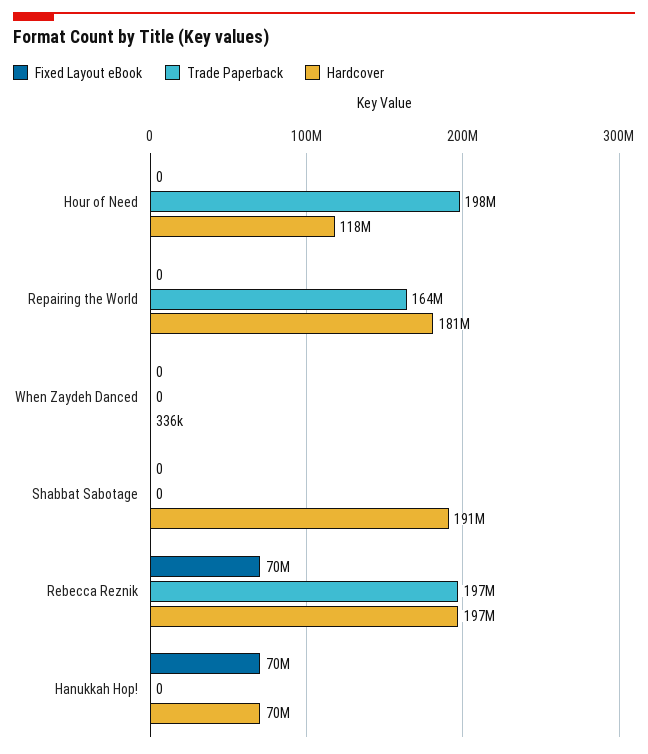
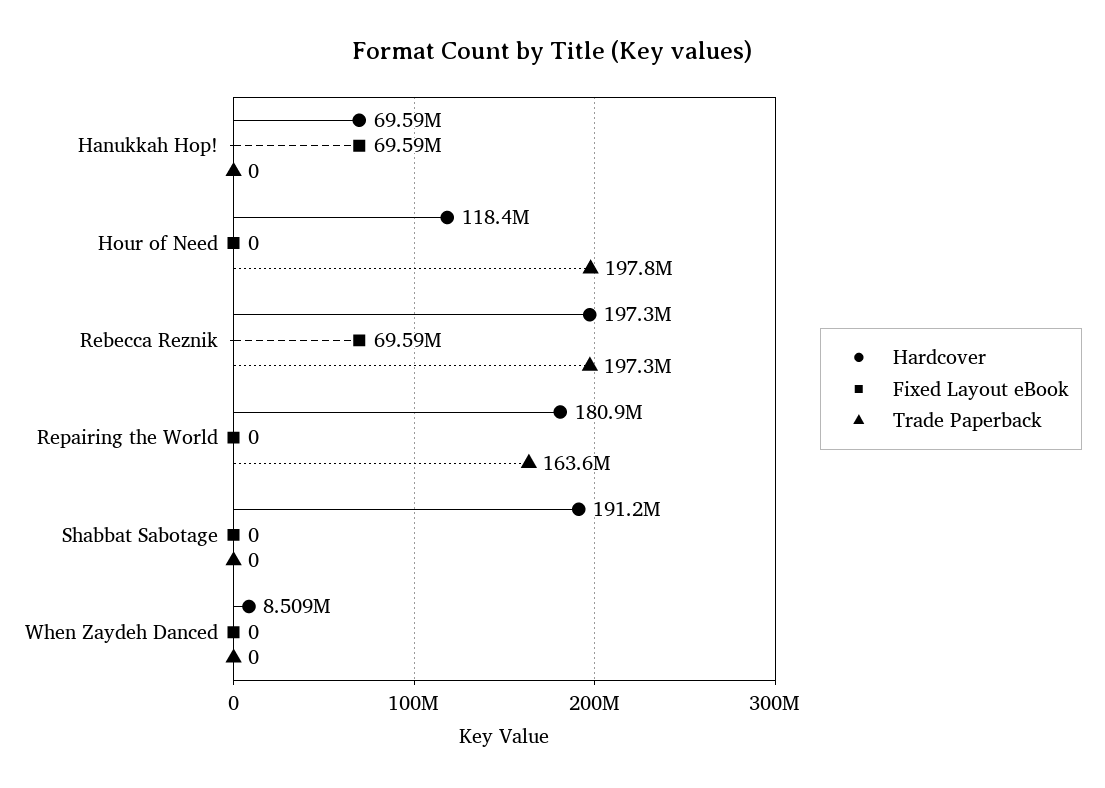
  {
    "Fixed Layout eBook": {
      "Hour of Need": 0,
      "Repairing the World": 0,
      "When Zaydeh Danced": 0,
      "Shabbat Sabotage": 0,
      "Rebecca Reznik": 69590000,
      "Hanukkah Hop!": 69590000
    },
    "Trade Paperback": {
      "Hour of Need": 197800000,
      "Repairing the World": 163600000,
      "When Zaydeh Danced": 0,
      "Shabbat Sabotage": 0,
      "Rebecca Reznik": 197300000,
      "Hanukkah Hop!": 0
    },
    "Hardcover": {
      "Hour of Need": 118400000,
      "Repairing the World": 180900000,
-     "When Zaydeh Danced": 336000,
+     "When Zaydeh Danced": 8509000,
      "Shabbat Sabotage": 191200000,
      "Rebecca Reznik": 197300000,
      "Hanukkah Hop!": 69590000
    }
  }

